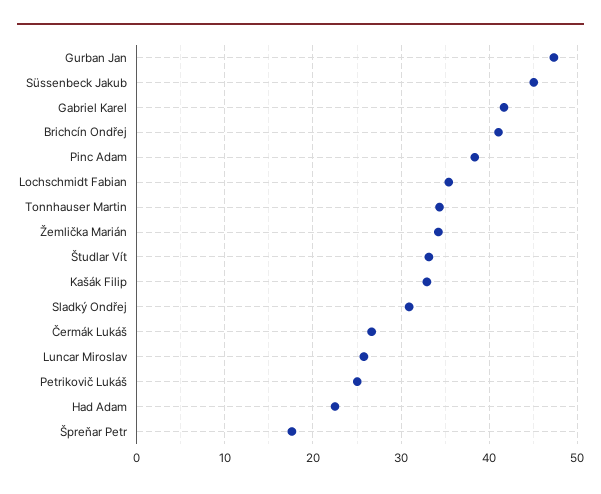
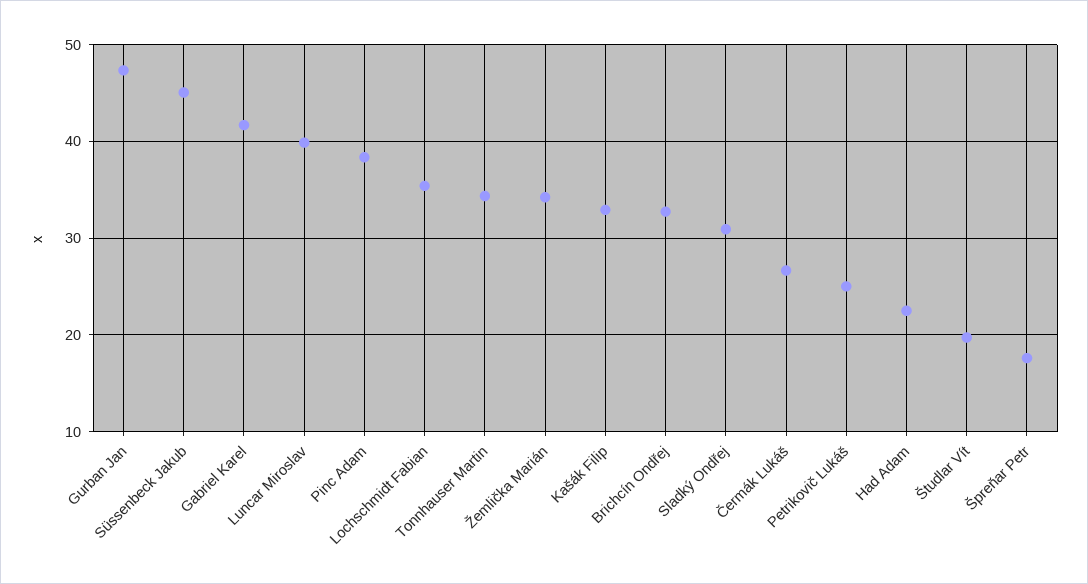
  {
    "Gurban Jan": 47,
    "Süssenbeck Jakub": 45,
    "Gabriel Karel": 42,
-   "Brichcín Ondřej": 41,
+   "Brichcín Ondřej": 33,
    "Pinc Adam": 38,
    "Lochschmidt Fabian": 35,
    "Tonnhauser Martin": 34,
    "Žemlička Marián": 34,
-   "Študlar Vít": 33,
+   "Študlar Vít": 20,
    "Kašák Filip": 33,
    "Sladký Ondřej": 31,
    "Čermák Lukáš": 27,
-   "Luncar Miroslav": 26,
+   "Luncar Miroslav": 40,
    "Petrikovič Lukáš": 25,
    "Had Adam": 23,
    "Špreňar Petr": 18
  }

